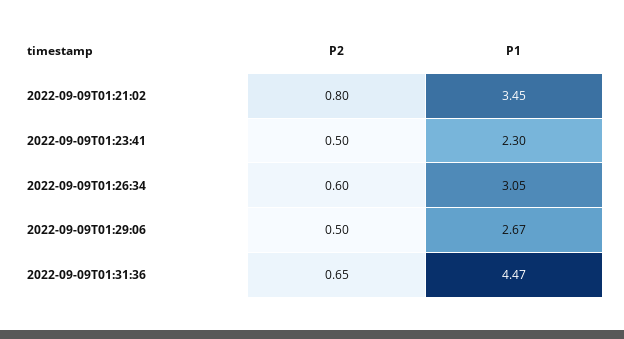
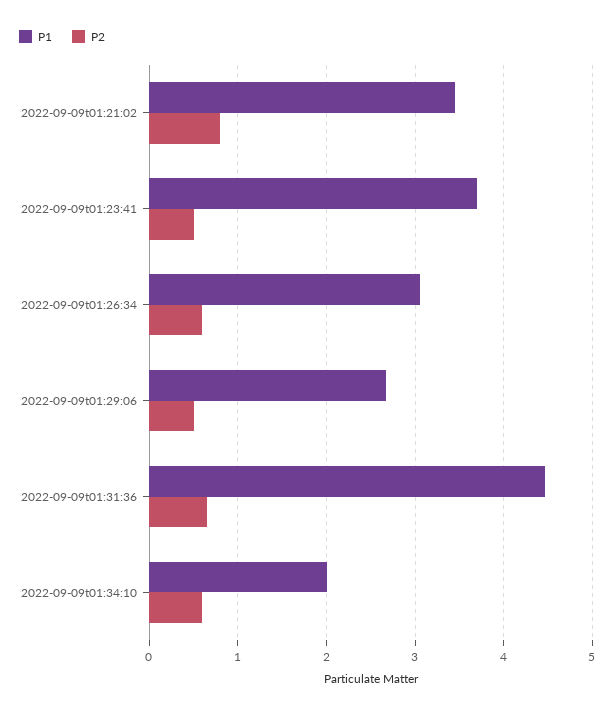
  {
    "P2": {
      "2022-09-09T01:21:02": 0.8,
      "2022-09-09T01:23:41": 0.5,
      "2022-09-09T01:26:34": 0.6,
      "2022-09-09T01:29:06": 0.5,
-     "2022-09-09T01:31:36": 0.65
+     "2022-09-09T01:31:36": 0.65,
+     "2022-09-09t01:34:10": 0.6
    },
    "P1": {
      "2022-09-09T01:21:02": 3.45,
-     "2022-09-09T01:23:41": 2.3,
+     "2022-09-09T01:23:41": 3.7,
      "2022-09-09T01:26:34": 3.05,
      "2022-09-09T01:29:06": 2.67,
-     "2022-09-09T01:31:36": 4.47
+     "2022-09-09T01:31:36": 4.47,
+     "2022-09-09t01:34:10": 2
    }
  }

